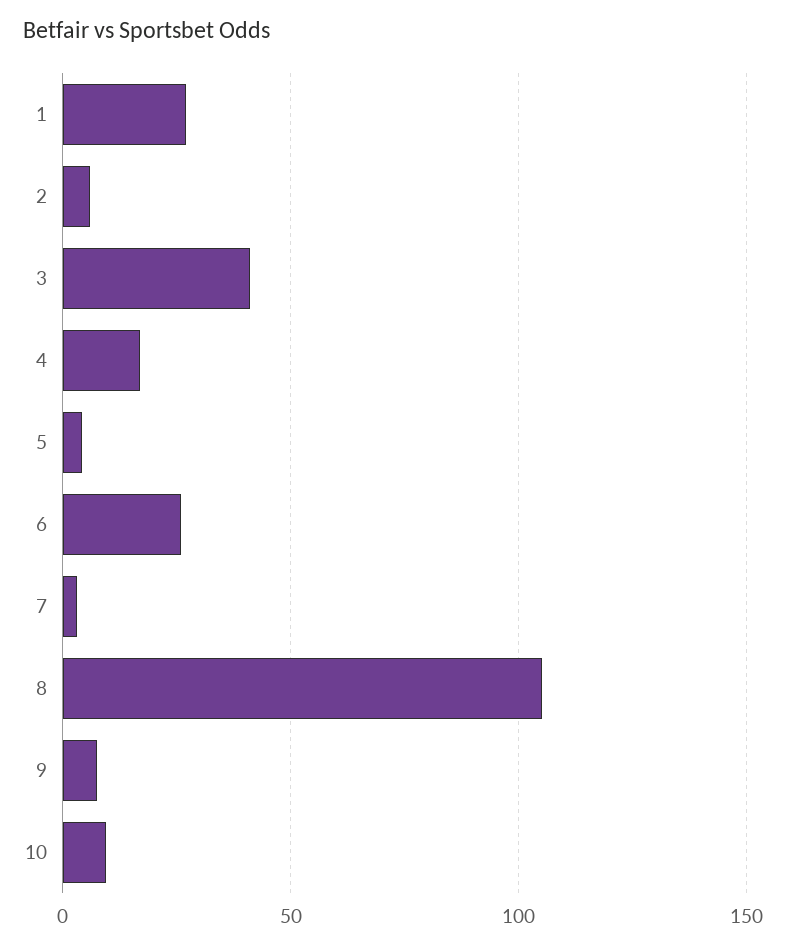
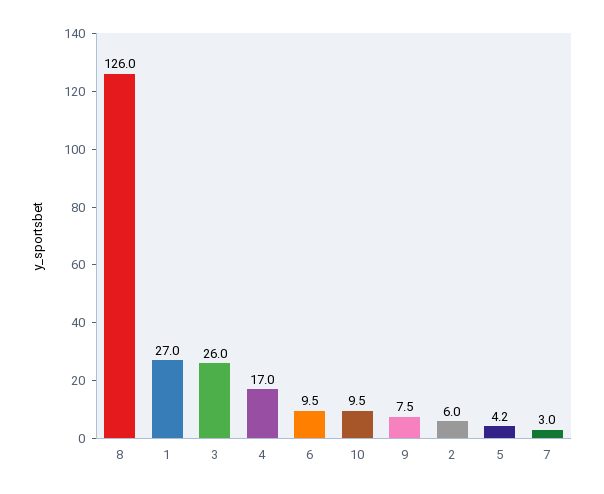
  {
    "1": 27,
    "2": 6,
-   "3": 40,
+   "3": 26,
    "4": 17,
    "5": 4.2,
-   "6": 25,
+   "6": 9.5,
    "7": 3,
-   "8": 105,
+   "8": 126,
    "9": 7.5,
    "10": 9.5
  }

